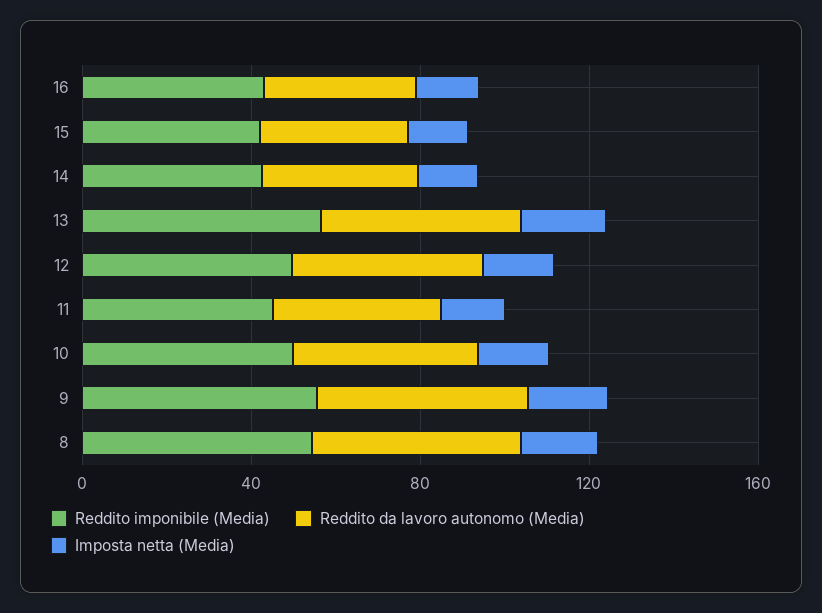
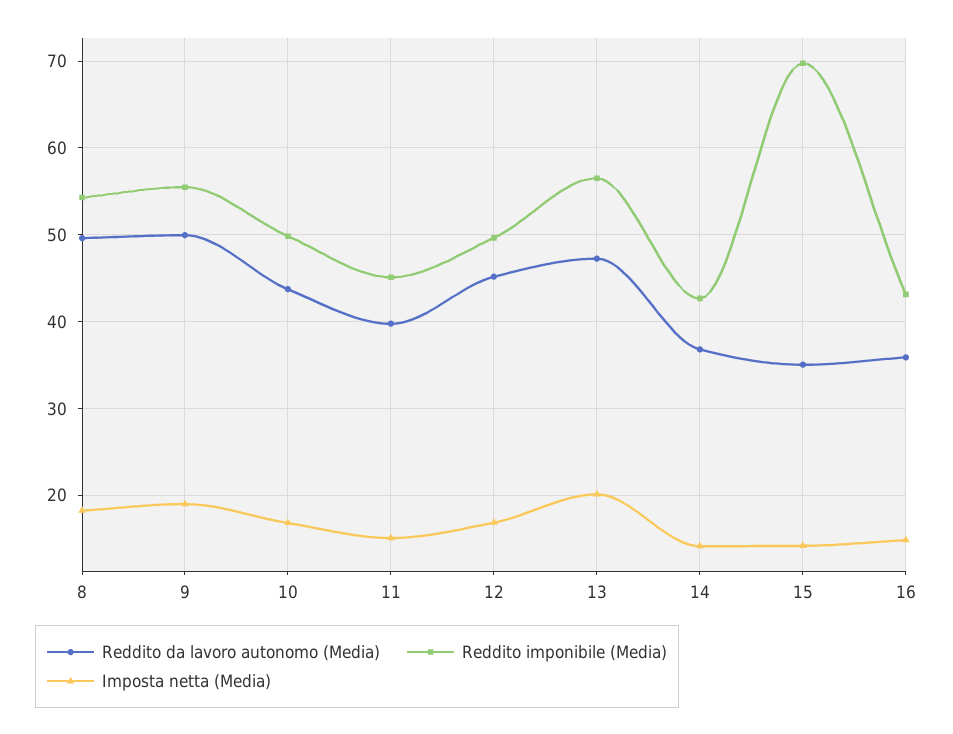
  {
    "Reddito imponibile (Media)": {
      "16": 43,
-     "15": 40,
+     "15": 70,
      "14": 43,
      "13": 57,
      "12": 50,
      "11": 45,
      "10": 50,
      "9": 55,
      "8": 54
    },
    "Reddito da lavoro autonomo (Media)": {
      "16": 36,
      "15": 35,
      "14": 37,
      "13": 47,
      "12": 45,
      "11": 40,
      "10": 44,
      "9": 50,
      "8": 50
    },
    "Imposta netta (Media)": {
      "16": 15,
      "15": 14,
      "14": 14,
      "13": 20,
      "12": 17,
      "11": 15,
      "10": 17,
      "9": 19,
      "8": 18
    }
  }

